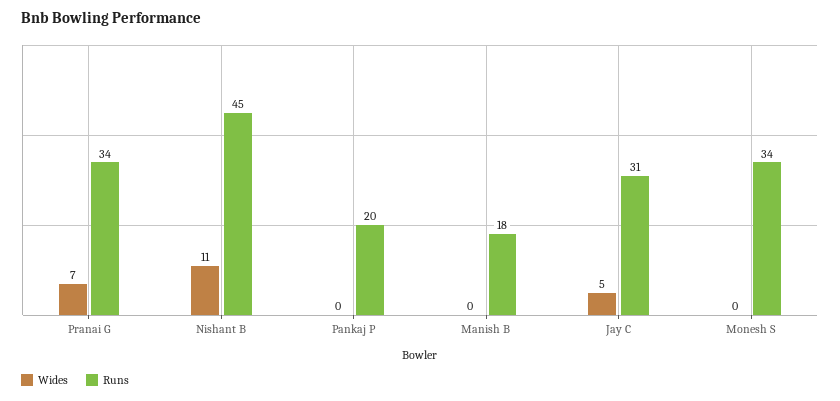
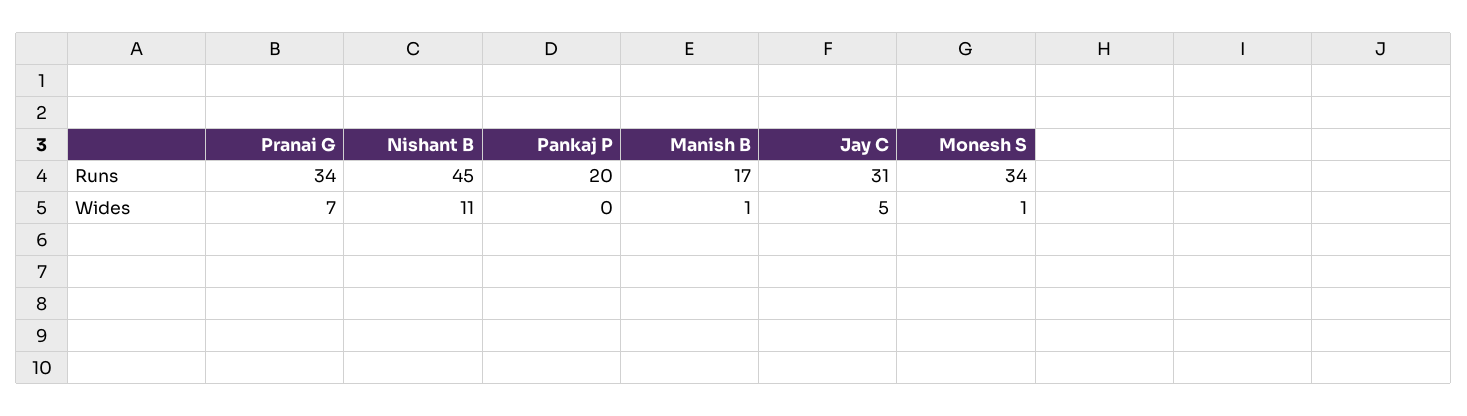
  {
    "Wides": {
      "Pranai G": 7,
      "Nishant B": 11,
      "Pankaj P": 0,
-     "Manish B": 0,
+     "Manish B": 1,
      "Jay C": 5,
-     "Monesh S": 0
+     "Monesh S": 1
    },
    "Runs": {
      "Pranai G": 34,
      "Nishant B": 45,
      "Pankaj P": 20,
-     "Manish B": 18,
+     "Manish B": 17,
      "Jay C": 31,
      "Monesh S": 34
    }
  }

